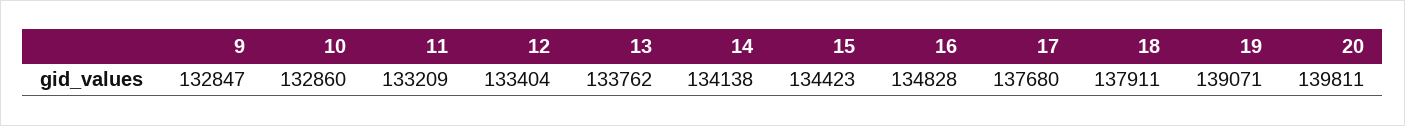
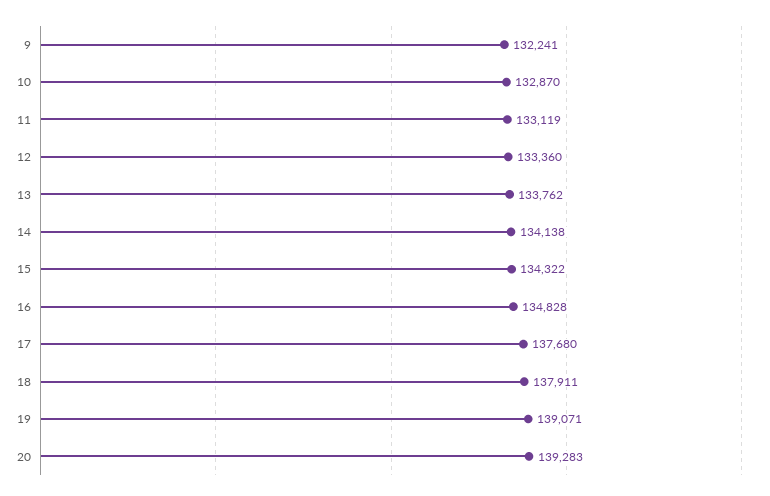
  {
-   "9": 132847,
+   "9": 132241,
-   "10": 132860,
+   "10": 132870,
-   "11": 133209,
+   "11": 133119,
-   "12": 133404,
+   "12": 133360,
    "13": 133762,
    "14": 134138,
-   "15": 134423,
+   "15": 134322,
    "16": 134828,
    "17": 137680,
    "18": 137911,
    "19": 139071,
-   "20": 139811
+   "20": 139283
  }

